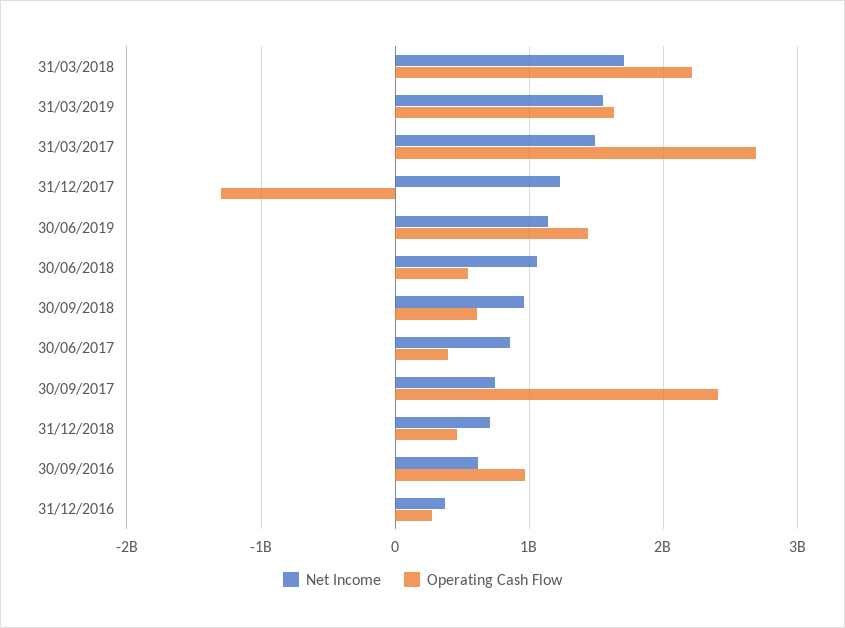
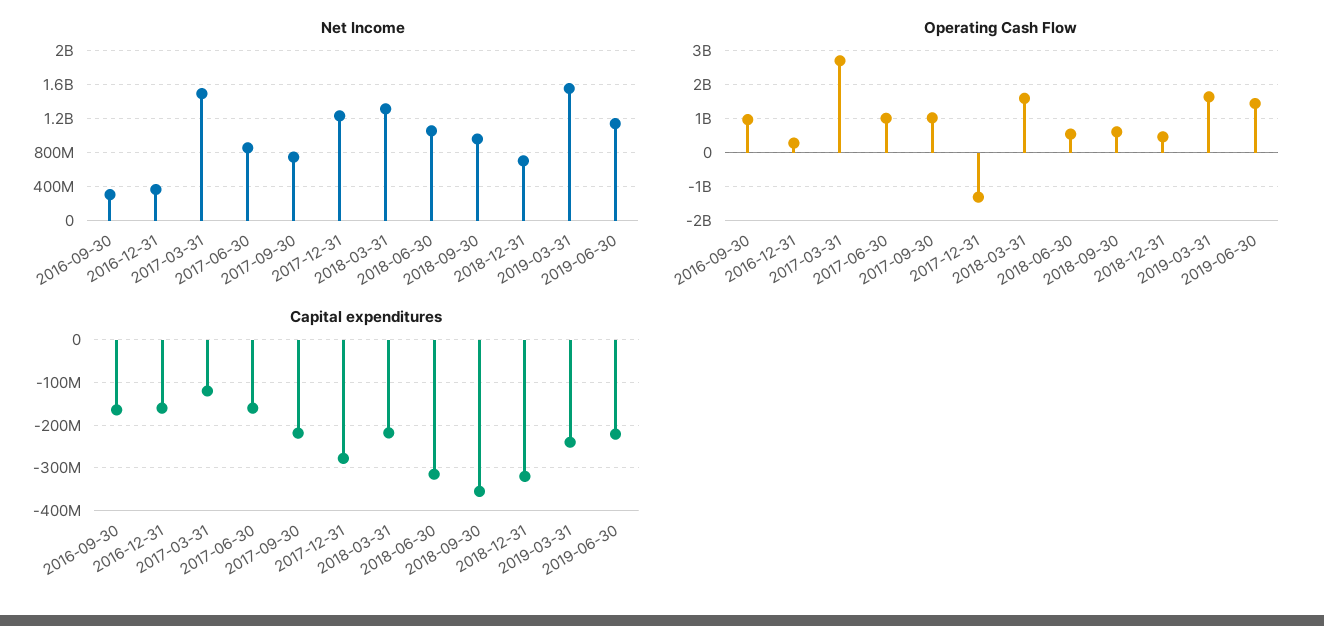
  {
    "Net Income": {
-     "31/03/2018": 1700000000,
+     "31/03/2018": 1300000000,
      "31/03/2019": 1600000000,
      "31/03/2017": 1500000000,
      "31/12/2017": 1200000000,
      "30/06/2019": 1100000000,
      "30/06/2018": 1100000000,
      "30/09/2018": 1000000000,
      "30/06/2017": 900000000,
      "30/09/2017": 700000000,
      "31/12/2018": 700000000,
-     "30/09/2016": 600000000,
+     "30/09/2016": 300000000,
      "31/12/2016": 400000000
    },
    "Operating Cash Flow": {
-     "31/03/2018": 2200000000,
+     "31/03/2018": 1600000000,
      "31/03/2019": 1600000000,
      "31/03/2017": 2700000000,
      "31/12/2017": -1300000000,
      "30/06/2019": 1400000000,
      "30/06/2018": 500000000,
      "30/09/2018": 600000000,
-     "30/06/2017": 400000000,
+     "30/06/2017": 1000000000,
-     "30/09/2017": 2400000000,
+     "30/09/2017": 1000000000,
      "31/12/2018": 500000000,
      "30/09/2016": 1000000000,
      "31/12/2016": 300000000
-   }
+   },
+   "Capital expenditures": {
+     "30/09/2016": -160000000,
+     "31/12/2016": -160000000,
+     "31/03/2017": -120000000,
+     "30/06/2017": -160000000,
+     "30/09/2017": -220000000,
+     "31/12/2017": -280000000,
+     "31/03/2018": -220000000,
+     "30/06/2018": -320000000,
+     "30/09/2018": -360000000,
+     "31/12/2018": -320000000,
+     "31/03/2019": -240000000,
+     "30/06/2019": -220000000
+   }
  }

